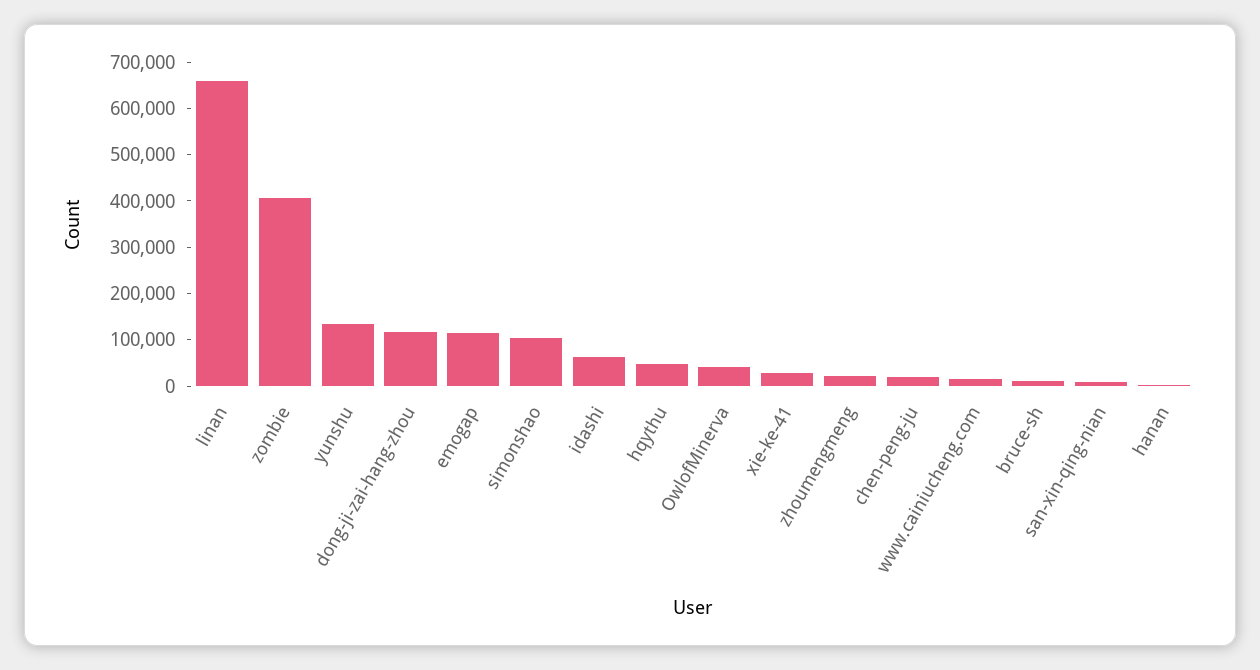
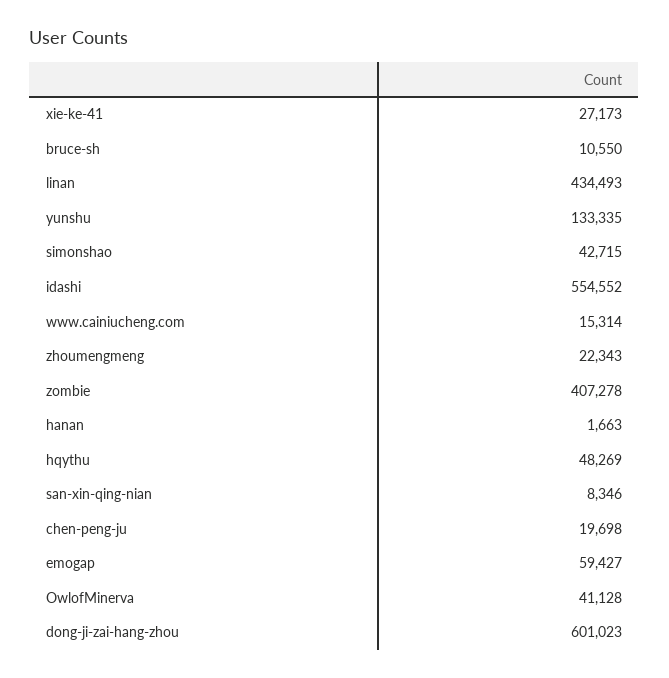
  {
-   "linan": 660000,
+   "linan": 434493,
    "zombie": 407278,
    "yunshu": 133335,
-   "dong-ji-zai-hang-zhou": 120000,
+   "dong-ji-zai-hang-zhou": 601023,
-   "emogap": 120000,
+   "emogap": 59427,
-   "simonshao": 100000,
+   "simonshao": 42715,
-   "idashi": 60000,
+   "idashi": 554552,
    "hqythu": 48269,
    "OwlofMinerva": 41128,
    "xie-ke-41": 27173,
    "zhoumengmeng": 22343,
    "chen-peng-ju": 19698,
    "www.cainiucheng.com": 15314,
    "bruce-sh": 10550,
    "san-xin-qing-nian": 8346,
    "hanan": 1663
  }

